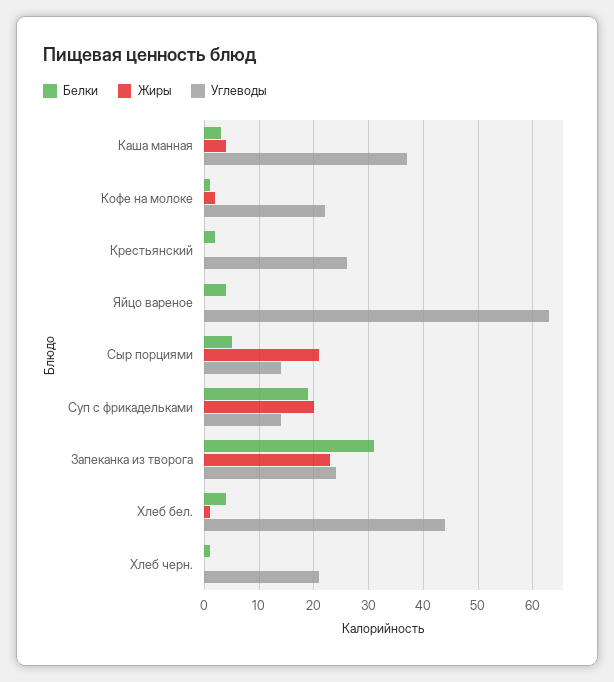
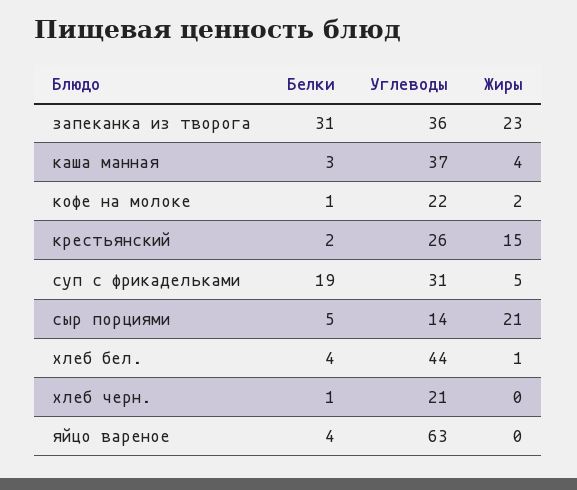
  {
    "Белки": {
      "Каша манная": 3,
      "Кофе на молоке": 1,
      "Крестьянский": 2,
      "Яйцо вареное": 4,
      "Сыр порциями": 5,
      "Суп с фрикадельками": 19,
      "Запеканка из творога": 31,
      "Хлеб бел.": 4,
      "Хлеб черн.": 1
    },
    "Жиры": {
      "Каша манная": 4,
      "Кофе на молоке": 2,
-     "Крестьянский": 0,
+     "Крестьянский": 15,
      "Яйцо вареное": 0,
      "Сыр порциями": 21,
-     "Суп с фрикадельками": 20,
+     "Суп с фрикадельками": 5,
      "Запеканка из творога": 23,
      "Хлеб бел.": 1,
      "Хлеб черн.": 0
    },
    "Углеводы": {
      "Каша манная": 37,
      "Кофе на молоке": 22,
      "Крестьянский": 26,
      "Яйцо вареное": 63,
      "Сыр порциями": 14,
-     "Суп с фрикадельками": 15,
+     "Суп с фрикадельками": 31,
-     "Запеканка из творога": 25,
+     "Запеканка из творога": 36,
      "Хлеб бел.": 44,
      "Хлеб черн.": 21
    }
  }

